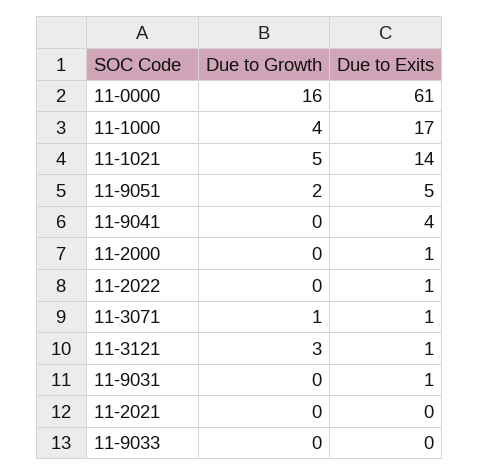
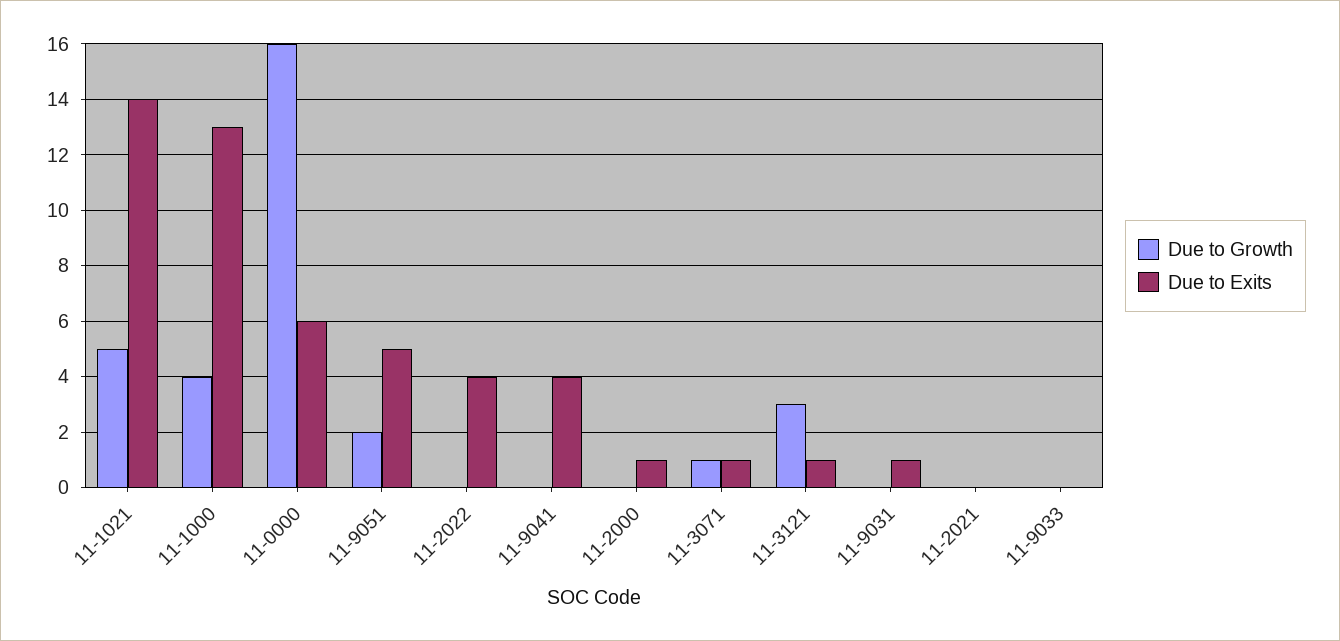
  {
    "Due to Growth": {
      "11-0000": 16,
      "11-1000": 4,
      "11-1021": 5,
      "11-9051": 2,
      "11-9041": 0,
      "11-2000": 0,
      "11-2022": 0,
      "11-3071": 1,
      "11-3121": 3,
      "11-9031": 0,
      "11-2021": 0,
      "11-9033": 0
    },
    "Due to Exits": {
-     "11-0000": 61,
+     "11-0000": 6,
-     "11-1000": 17,
+     "11-1000": 13,
      "11-1021": 14,
      "11-9051": 5,
      "11-9041": 4,
      "11-2000": 1,
-     "11-2022": 1,
+     "11-2022": 4,
      "11-3071": 1,
      "11-3121": 1,
      "11-9031": 1,
      "11-2021": 0,
      "11-9033": 0
    }
  }

